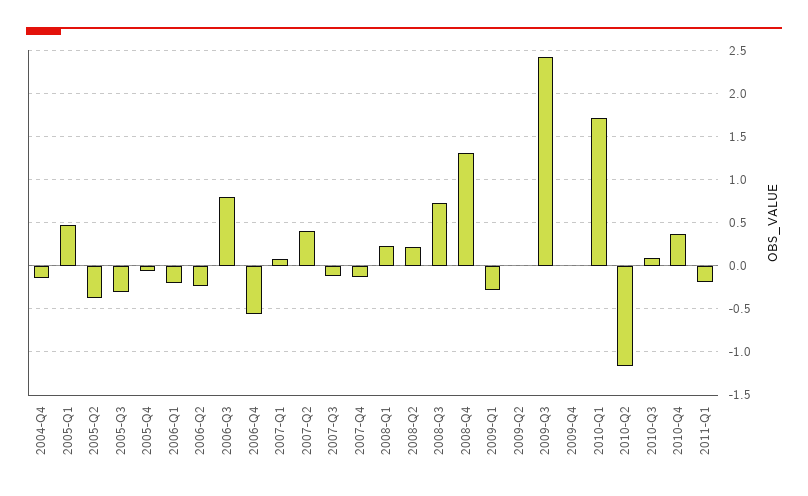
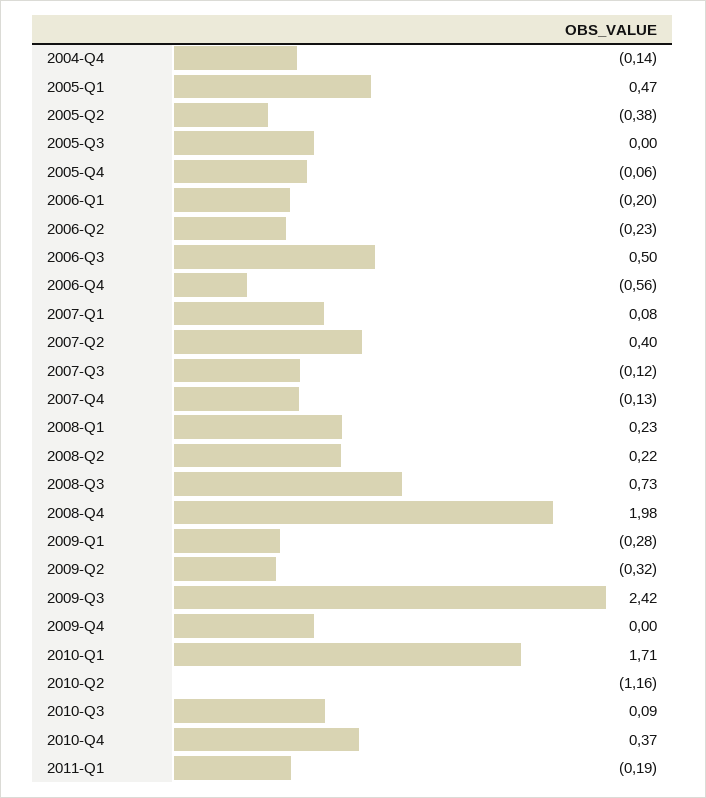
  {
    "2004-Q4": -0.14,
    "2005-Q1": 0.47,
    "2005-Q2": -0.38,
-   "2005-Q3": -0.3,
+   "2005-Q3": 0,
    "2005-Q4": -0.06,
    "2006-Q1": -0.2,
    "2006-Q2": -0.23,
-   "2006-Q3": 0.8,
+   "2006-Q3": 0.5,
    "2006-Q4": -0.56,
    "2007-Q1": 0.08,
    "2007-Q2": 0.4,
    "2007-Q3": -0.12,
    "2007-Q4": -0.13,
    "2008-Q1": 0.23,
    "2008-Q2": 0.22,
    "2008-Q3": 0.73,
-   "2008-Q4": 1.3,
+   "2008-Q4": 1.98,
    "2009-Q1": -0.28,
-   "2009-Q2": 0,
+   "2009-Q2": -0.32,
    "2009-Q3": 2.42,
    "2009-Q4": 0,
    "2010-Q1": 1.71,
    "2010-Q2": -1.16,
    "2010-Q3": 0.09,
    "2010-Q4": 0.37,
    "2011-Q1": -0.19
  }

